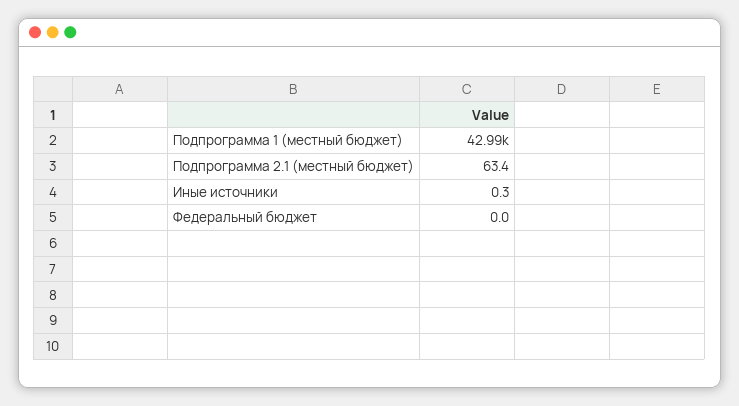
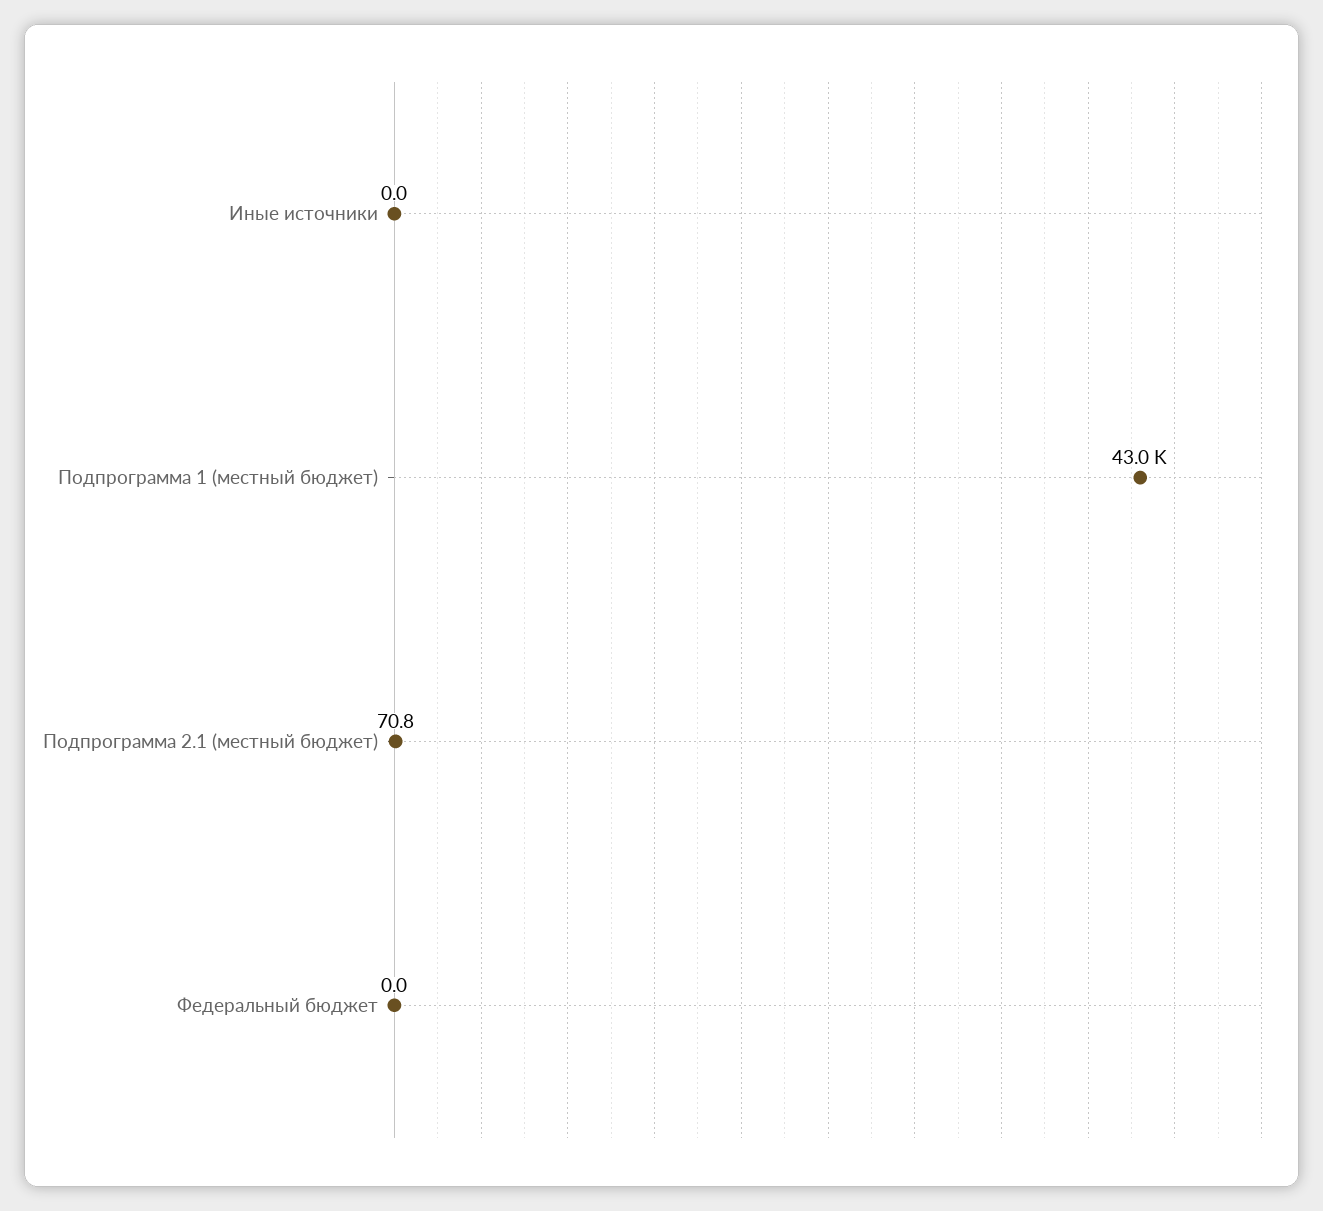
  {
    "Подпрограмма 1 (местный бюджет)": 42990,
-   "Подпрограмма 2.1 (местный бюджет)": 63.4,
+   "Подпрограмма 2.1 (местный бюджет)": 70.8,
-   "Иные источники": 0.3,
+   "Иные источники": 0,
    "Федеральный бюджет": 0
  }

